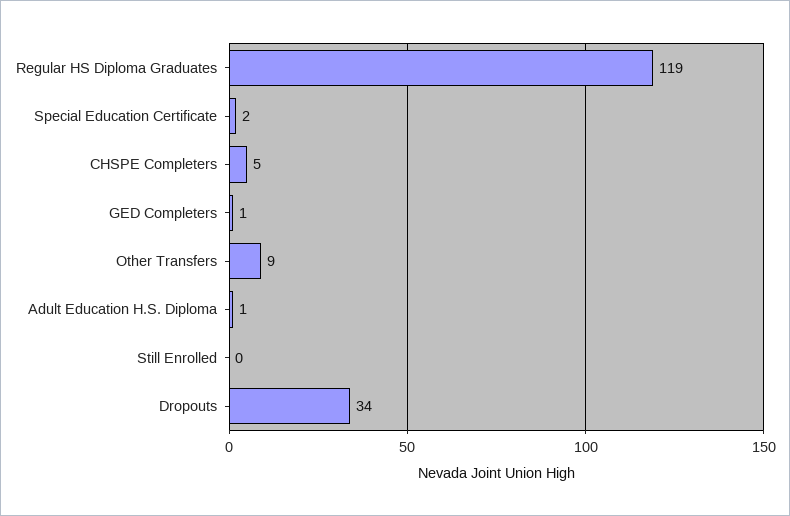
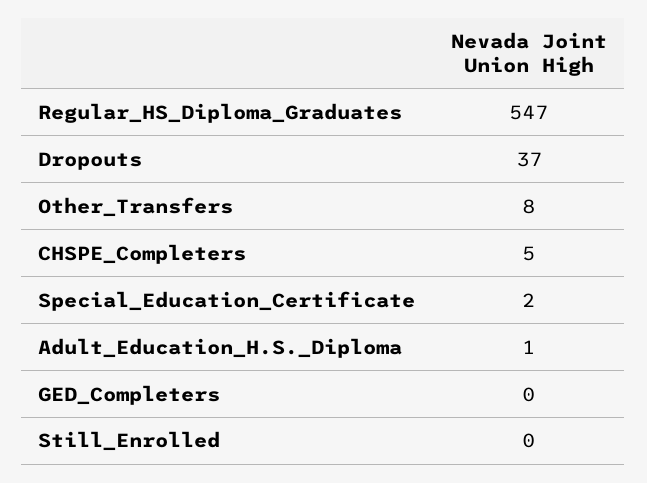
  {
-   "Regular HS Diploma Graduates": 119,
+   "Regular HS Diploma Graduates": 547,
    "Special Education Certificate": 2,
    "CHSPE Completers": 5,
-   "GED Completers": 1,
+   "GED Completers": 0,
-   "Other Transfers": 9,
+   "Other Transfers": 8,
    "Adult Education H.S. Diploma": 1,
    "Still Enrolled": 0,
-   "Dropouts": 34
+   "Dropouts": 37
  }

